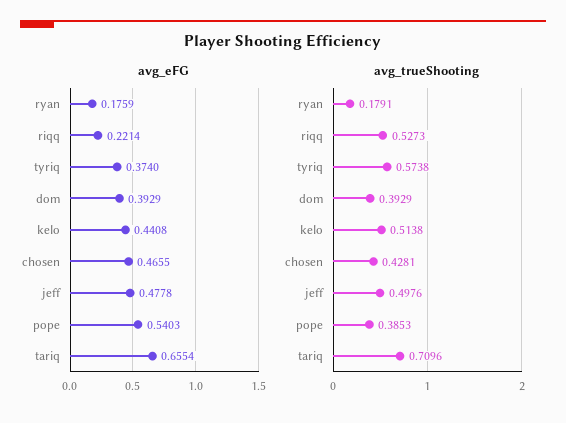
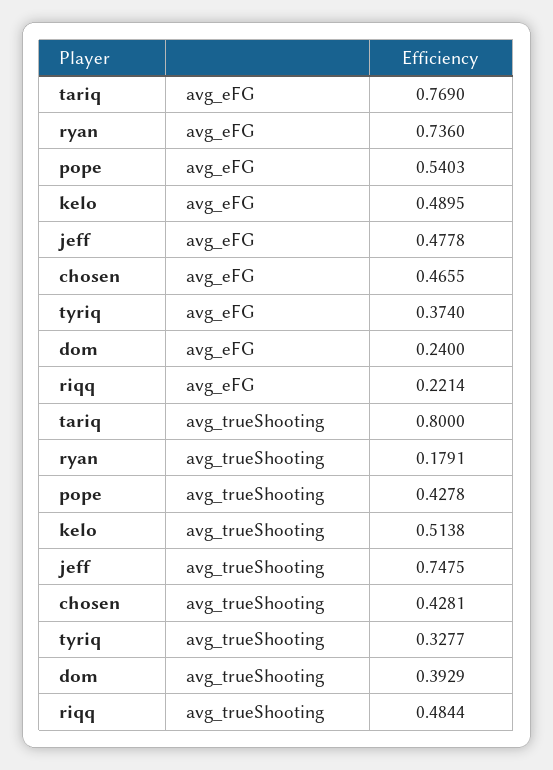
  {
    "avg_eFG": {
-     "ryan": 0.1759,
+     "ryan": 0.736,
      "riqq": 0.2214,
      "tyriq": 0.374,
-     "dom": 0.3929,
+     "dom": 0.24,
-     "kelo": 0.4408,
+     "kelo": 0.4895,
      "chosen": 0.4655,
      "jeff": 0.4778,
      "pope": 0.5403,
-     "tariq": 0.6554
+     "tariq": 0.769
    },
    "avg_trueShooting": {
      "ryan": 0.1791,
-     "riqq": 0.5273,
+     "riqq": 0.4844,
-     "tyriq": 0.5738,
+     "tyriq": 0.3277,
      "dom": 0.3929,
      "kelo": 0.5138,
      "chosen": 0.4281,
-     "jeff": 0.4976,
+     "jeff": 0.7475,
-     "pope": 0.3853,
+     "pope": 0.4278,
-     "tariq": 0.7096
+     "tariq": 0.8
    }
  }

